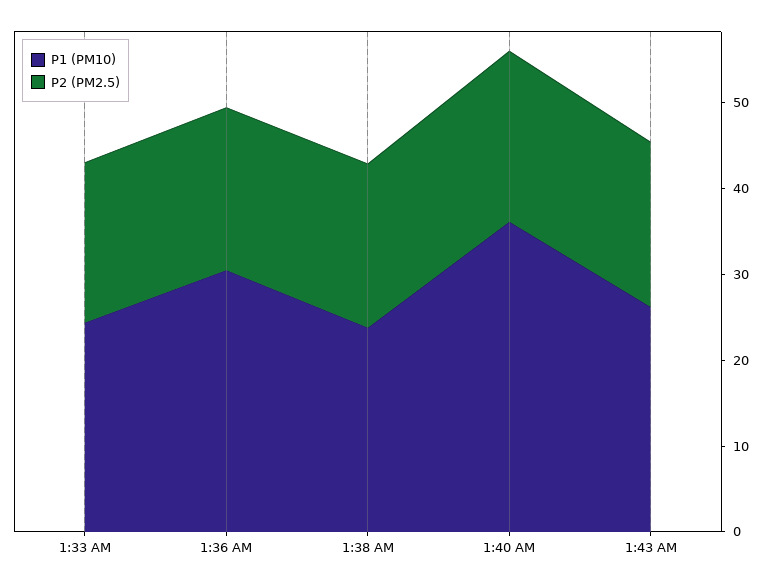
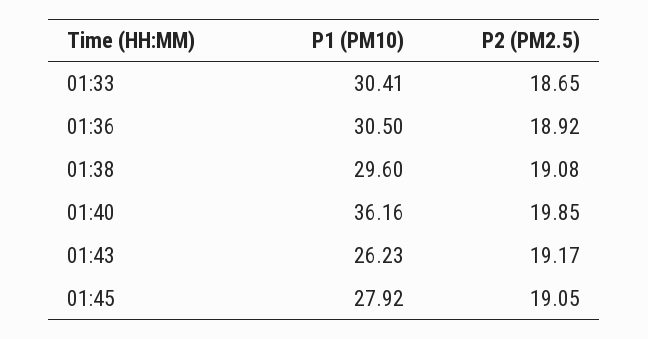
  {
    "P1 (PM10)": {
-     "1:33 AM": 24,
+     "1:33 AM": 30.41,
      "1:36 AM": 30.5,
-     "1:38 AM": 24,
+     "1:38 AM": 29.6,
      "1:40 AM": 36.16,
-     "1:43 AM": 26.23
+     "1:43 AM": 26.23,
+     "01:45": 27.92
    },
    "P2 (PM2.5)": {
      "1:33 AM": 18.65,
      "1:36 AM": 18.92,
      "1:38 AM": 19.08,
      "1:40 AM": 19.85,
-     "1:43 AM": 19.17
+     "1:43 AM": 19.17,
+     "01:45": 19.05
    }
  }

